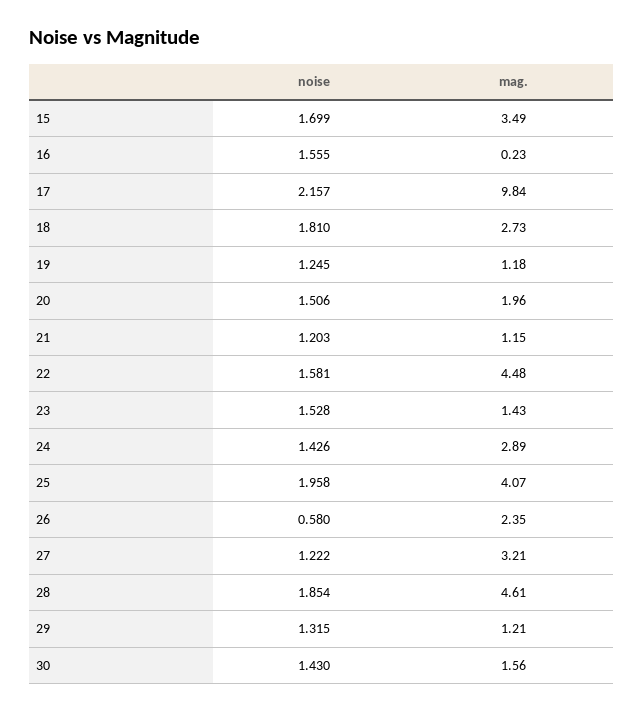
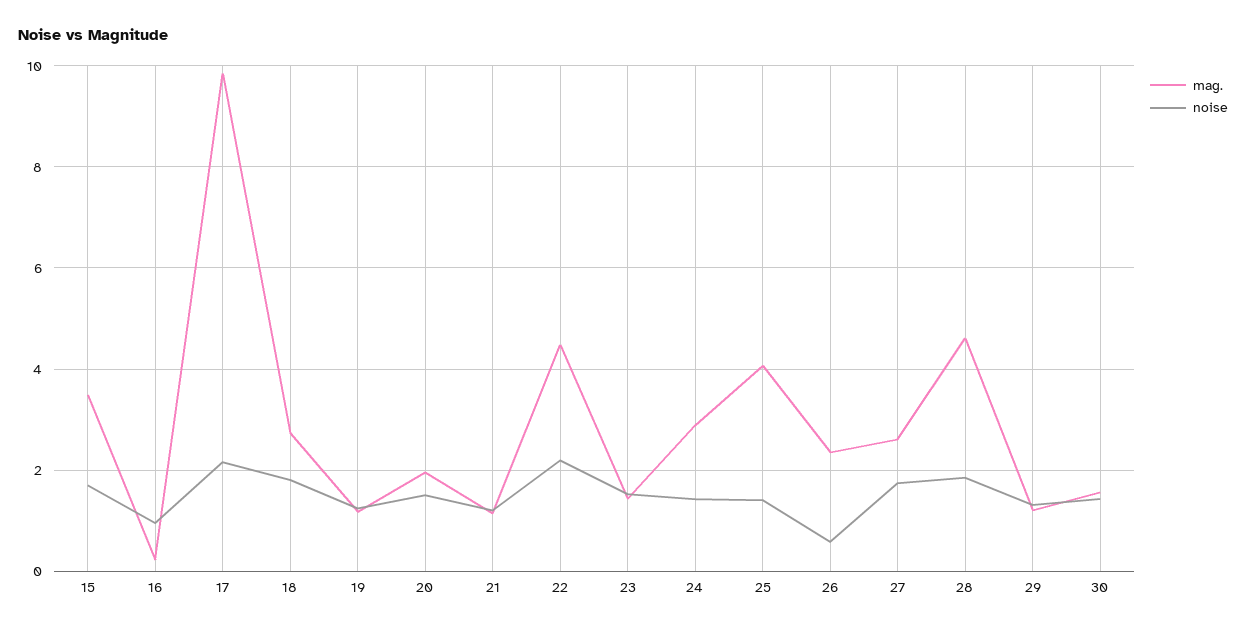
  {
    "noise": {
      "15": 1.699,
-     "16": 1.555,
+     "16": 1,
      "17": 2.157,
      "18": 1.81,
      "19": 1.245,
      "20": 1.506,
      "21": 1.203,
-     "22": 1.581,
+     "22": 2.2,
      "23": 1.528,
      "24": 1.426,
-     "25": 1.958,
+     "25": 1.4,
      "26": 0.58,
-     "27": 1.222,
+     "27": 1.8,
      "28": 1.854,
      "29": 1.315,
      "30": 1.43
    },
    "mag.": {
      "15": 3.49,
      "16": 0.23,
      "17": 9.84,
      "18": 2.73,
      "19": 1.18,
      "20": 1.96,
      "21": 1.15,
      "22": 4.48,
      "23": 1.43,
      "24": 2.89,
      "25": 4.07,
      "26": 2.35,
-     "27": 3.21,
+     "27": 2.6,
      "28": 4.61,
      "29": 1.21,
      "30": 1.56
    }
  }

